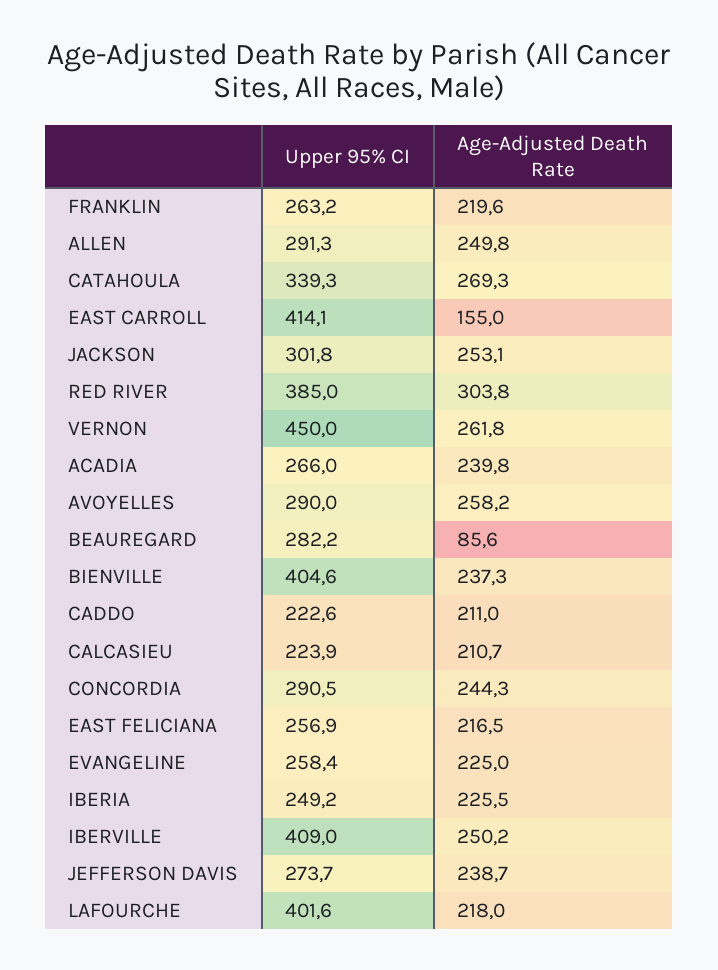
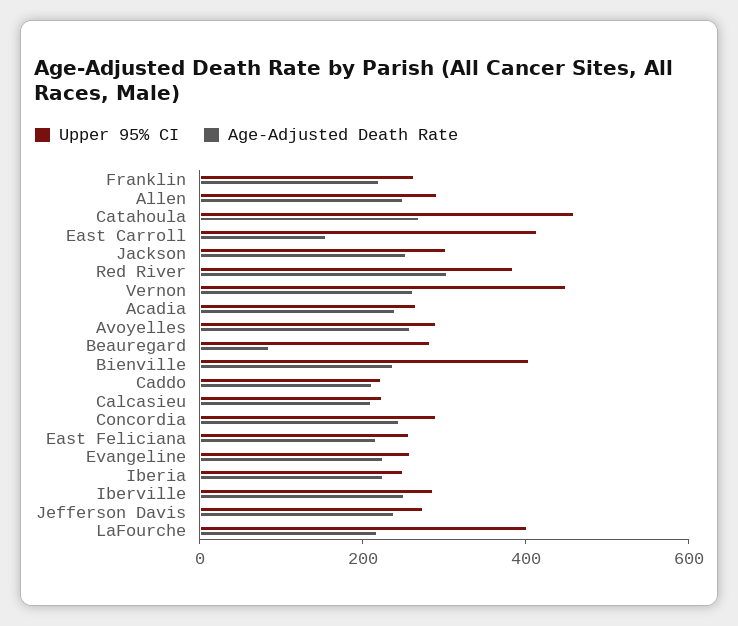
  {
    "Upper 95% CI": {
      "FRANKLIN": 263.2,
      "ALLEN": 291.3,
-     "CATAHOULA": 339.3,
+     "CATAHOULA": 450,
      "EAST CARROLL": 414.1,
      "JACKSON": 301.8,
      "RED RIVER": 385,
      "VERNON": 450,
      "ACADIA": 266,
      "AVOYELLES": 290,
      "BEAUREGARD": 282.2,
      "BIENVILLE": 404.6,
      "CADDO": 222.6,
      "CALCASIEU": 223.9,
      "CONCORDIA": 290.5,
      "EAST FELICIANA": 256.9,
      "EVANGELINE": 258.4,
      "IBERIA": 249.2,
-     "IBERVILLE": 409,
+     "IBERVILLE": 300,
      "JEFFERSON DAVIS": 273.7,
      "LAFOURCHE": 401.6
    },
    "Age-Adjusted Death Rate": {
      "FRANKLIN": 219.6,
      "ALLEN": 249.8,
      "CATAHOULA": 269.3,
      "EAST CARROLL": 155,
      "JACKSON": 253.1,
      "RED RIVER": 303.8,
      "VERNON": 261.8,
      "ACADIA": 239.8,
      "AVOYELLES": 258.2,
      "BEAUREGARD": 85.6,
      "BIENVILLE": 237.3,
      "CADDO": 211,
      "CALCASIEU": 210.7,
      "CONCORDIA": 244.3,
      "EAST FELICIANA": 216.5,
      "EVANGELINE": 225,
      "IBERIA": 225.5,
      "IBERVILLE": 250.2,
      "JEFFERSON DAVIS": 238.7,
      "LAFOURCHE": 218
    }
  }

